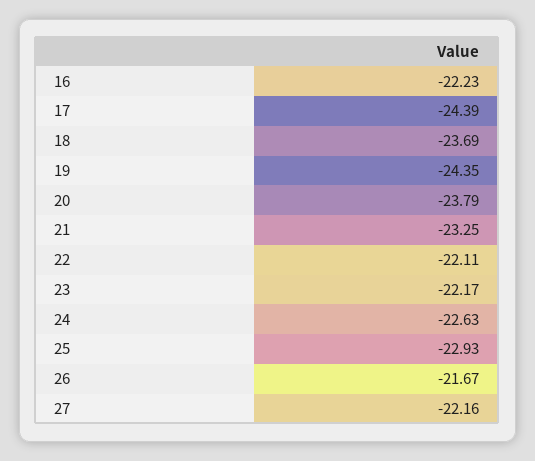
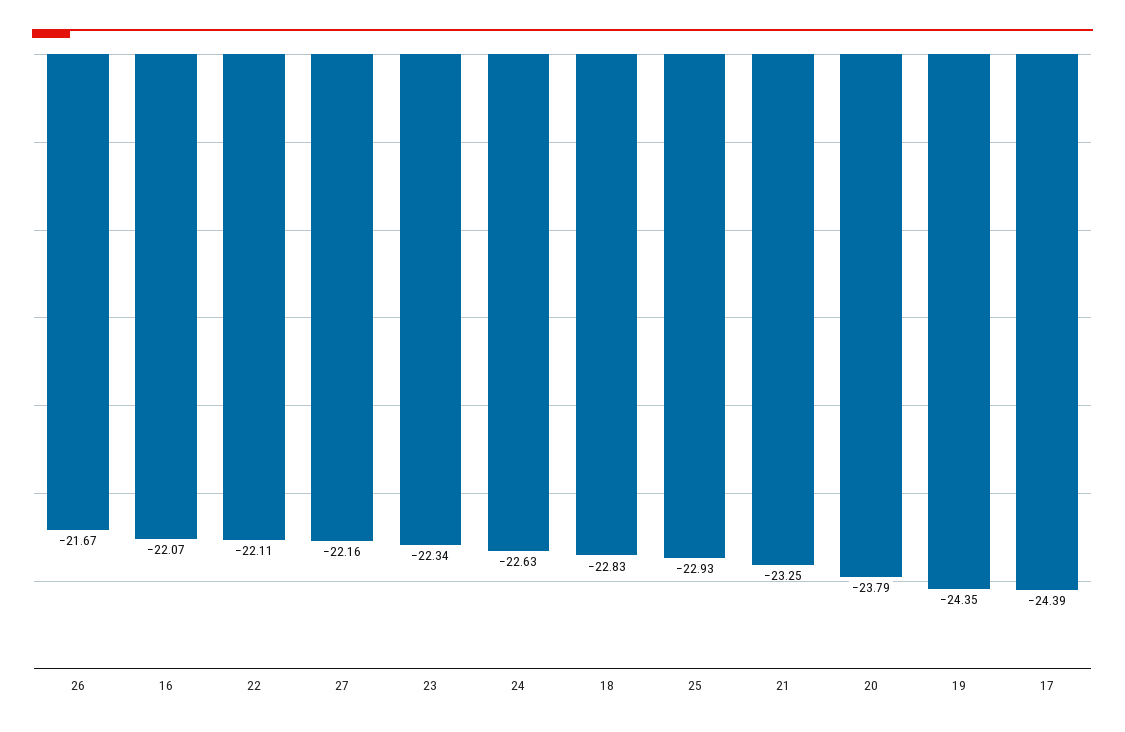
  {
-   "16": -22.23,
+   "16": -22.07,
    "17": -24.39,
-   "18": -23.69,
+   "18": -22.83,
    "19": -24.35,
    "20": -23.79,
    "21": -23.25,
    "22": -22.11,
-   "23": -22.17,
+   "23": -22.34,
    "24": -22.63,
    "25": -22.93,
    "26": -21.67,
    "27": -22.16
  }

